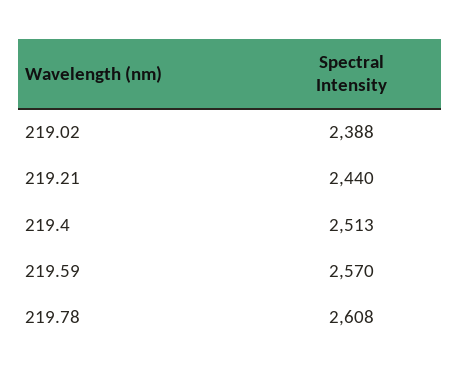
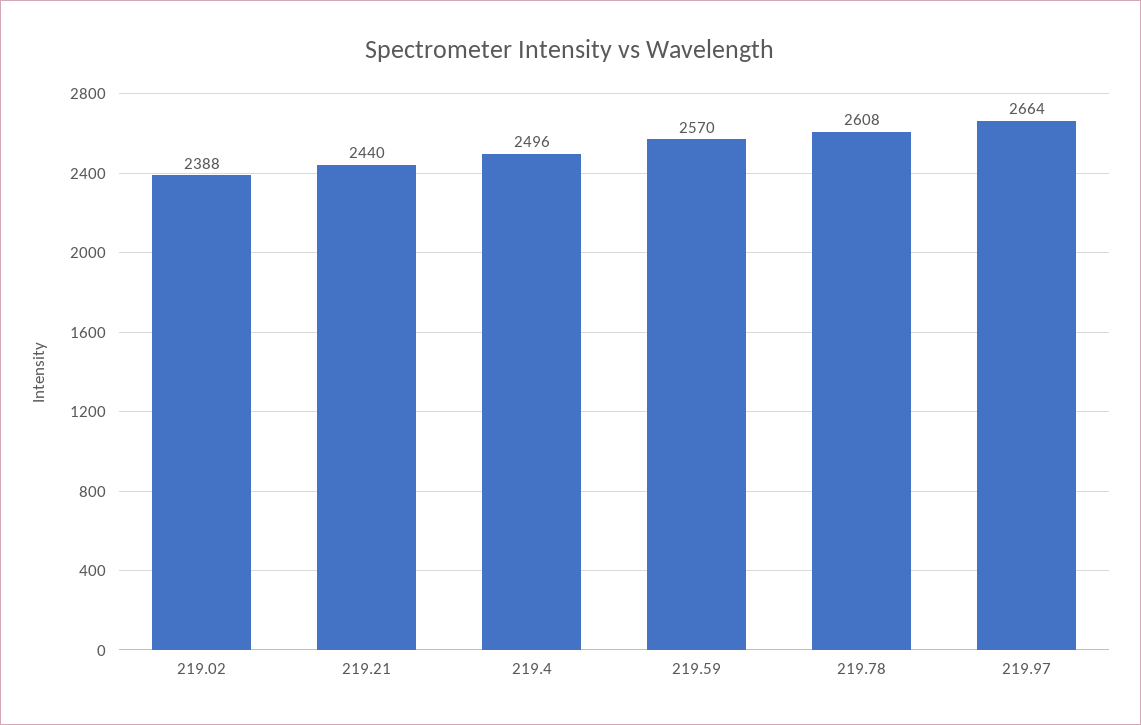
  {
    "219.02": 2388,
    "219.21": 2440,
-   "219.4": 2513,
+   "219.4": 2496,
    "219.59": 2570,
-   "219.78": 2608
+   "219.78": 2608,
+   "219.97": 2664
  }

